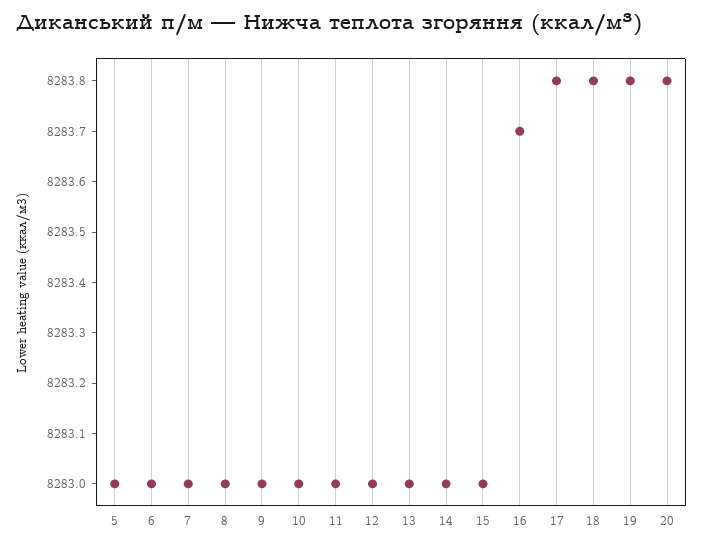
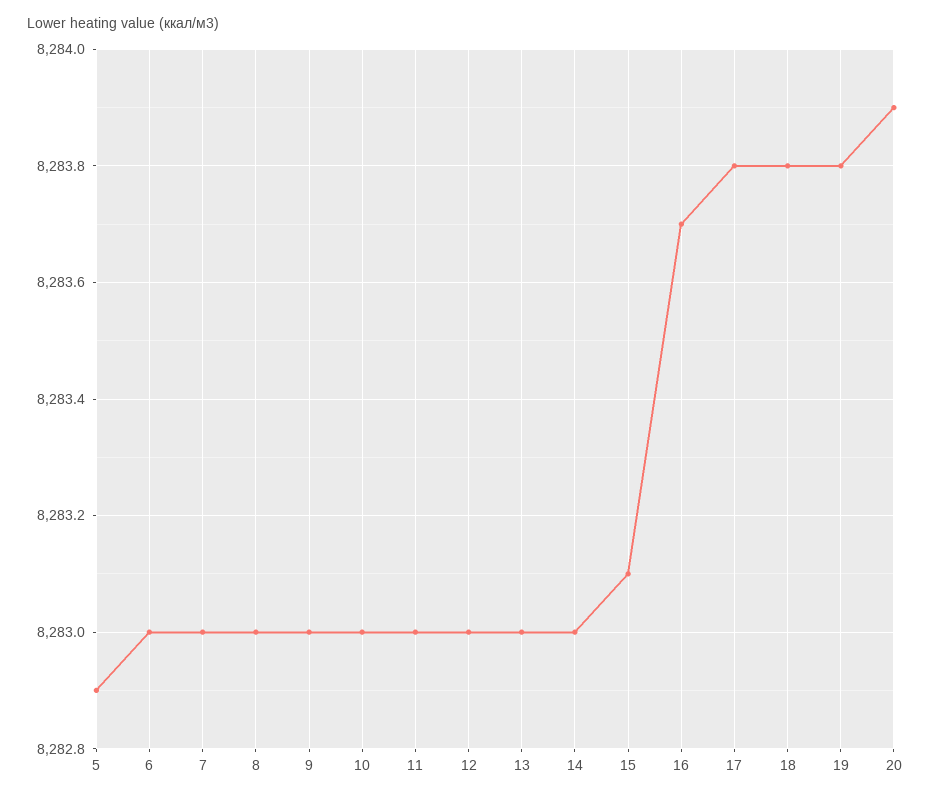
  {
-   "5": 8283,
+   "5": 8282.9,
    "6": 8283,
    "7": 8283,
    "8": 8283,
    "9": 8283,
    "10": 8283,
    "11": 8283,
    "12": 8283,
    "13": 8283,
    "14": 8283,
-   "15": 8283,
+   "15": 8283.1,
    "16": 8283.7,
    "17": 8283.8,
    "18": 8283.8,
    "19": 8283.8,
-   "20": 8283.8
+   "20": 8283.9
  }

